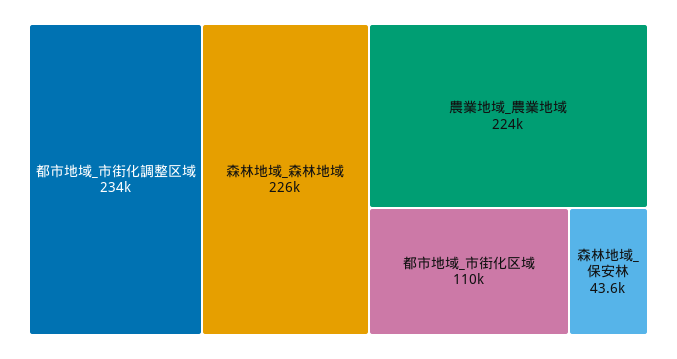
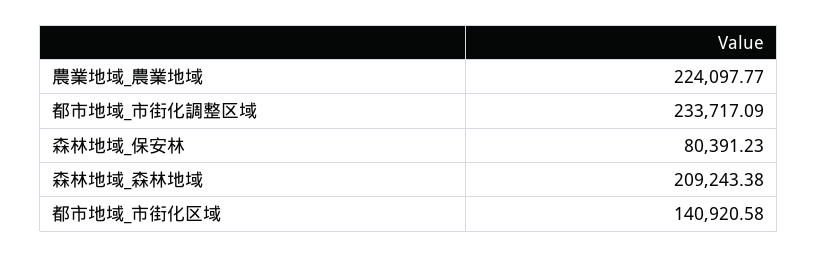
  {
    "都市地域_市街化調整区域": 233717.09,
-   "森林地域_森林地域": 226000,
+   "森林地域_森林地域": 209243.38,
    "農業地域_農業地域": 224097.77,
-   "都市地域_市街化区域": 110000,
+   "都市地域_市街化区域": 140920.58,
-   "森林地域_保安林": 43600
+   "森林地域_保安林": 80391.23
  }

